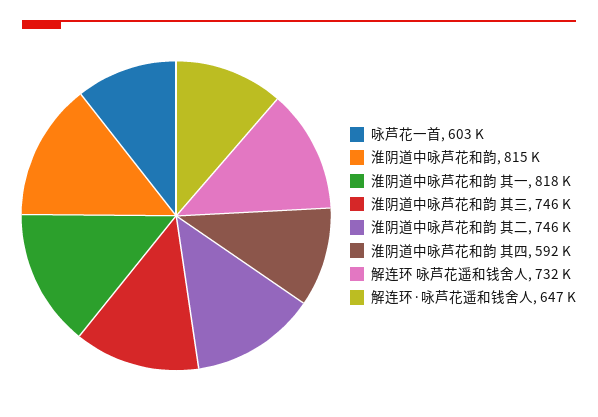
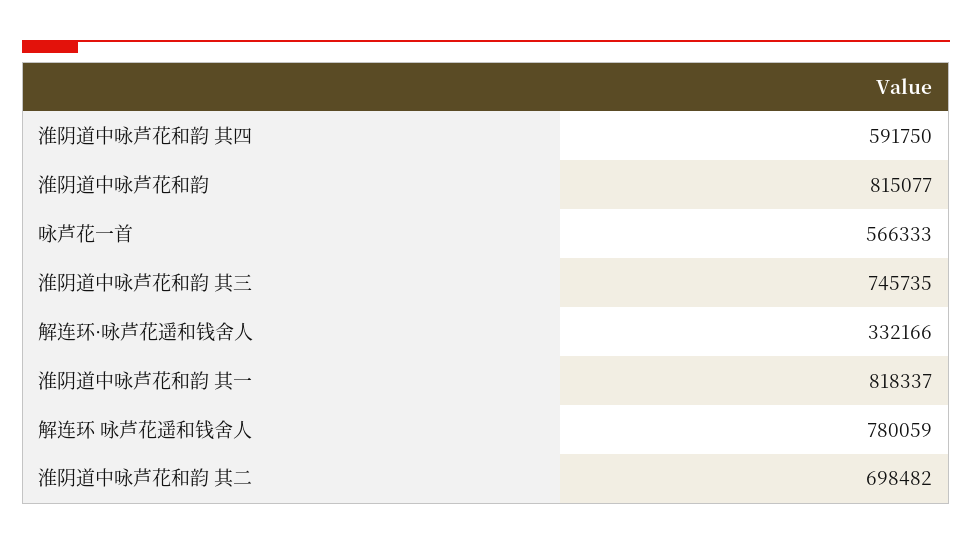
  {
-   "咏芦花一首": 603000,
+   "咏芦花一首": 566333,
    "淮阴道中咏芦花和韵": 815077,
    "淮阴道中咏芦花和韵 其一": 818337,
    "淮阴道中咏芦花和韵 其三": 745735,
-   "淮阴道中咏芦花和韵 其二": 746000,
+   "淮阴道中咏芦花和韵 其二": 698482,
    "淮阴道中咏芦花和韵 其四": 591750,
-   "解连环 咏芦花遥和钱舍人": 732000,
+   "解连环 咏芦花遥和钱舍人": 780059,
-   "解连环·咏芦花遥和钱舍人": 647000
+   "解连环·咏芦花遥和钱舍人": 332166
  }

